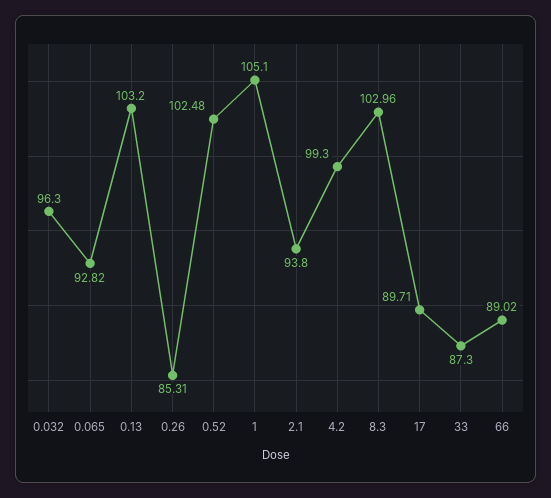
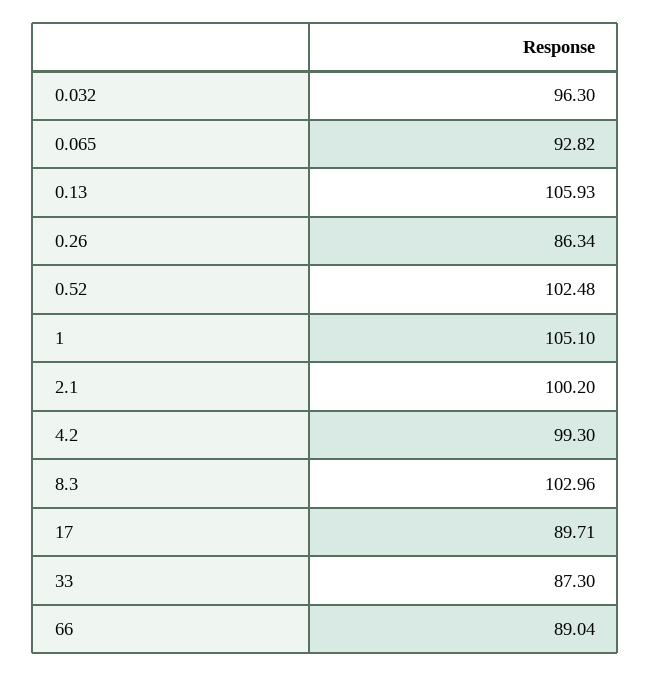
  {
    "0.032": 96.3,
    "0.065": 92.82,
-   "0.13": 103.2,
+   "0.13": 105.93,
-   "0.26": 85.31,
+   "0.26": 86.34,
    "0.52": 102.48,
    "1": 105.1,
-   "2.1": 93.8,
+   "2.1": 100.2,
    "4.2": 99.3,
    "8.3": 102.96,
    "17": 89.71,
    "33": 87.3,
-   "66": 89.02
+   "66": 89.04
  }

